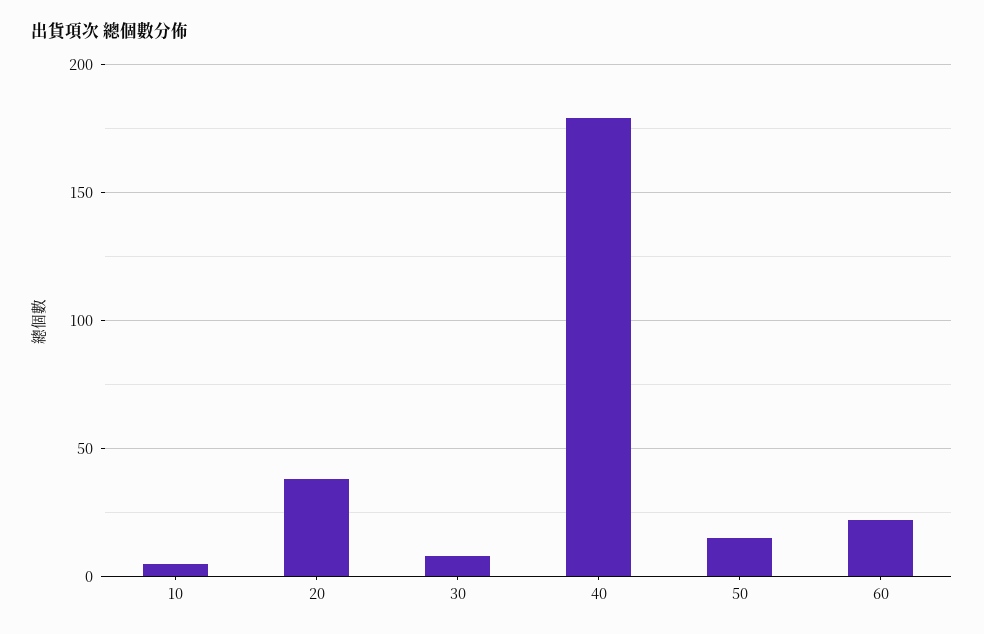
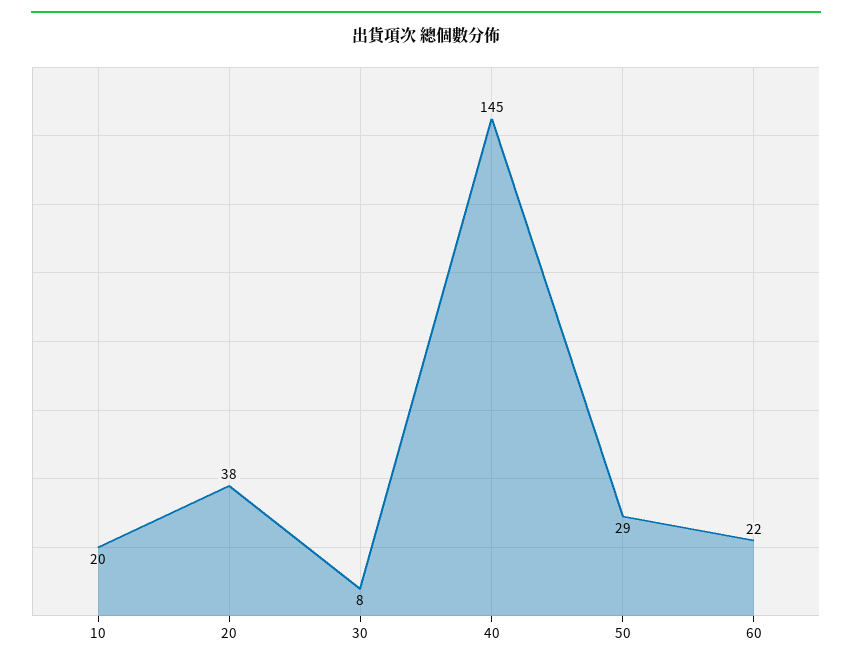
  {
-   "10": 5,
+   "10": 20,
    "20": 38,
    "30": 8,
-   "40": 180,
+   "40": 145,
-   "50": 15,
+   "50": 29,
    "60": 22
  }

